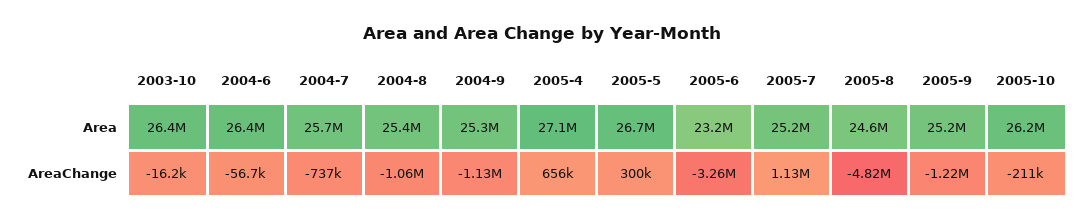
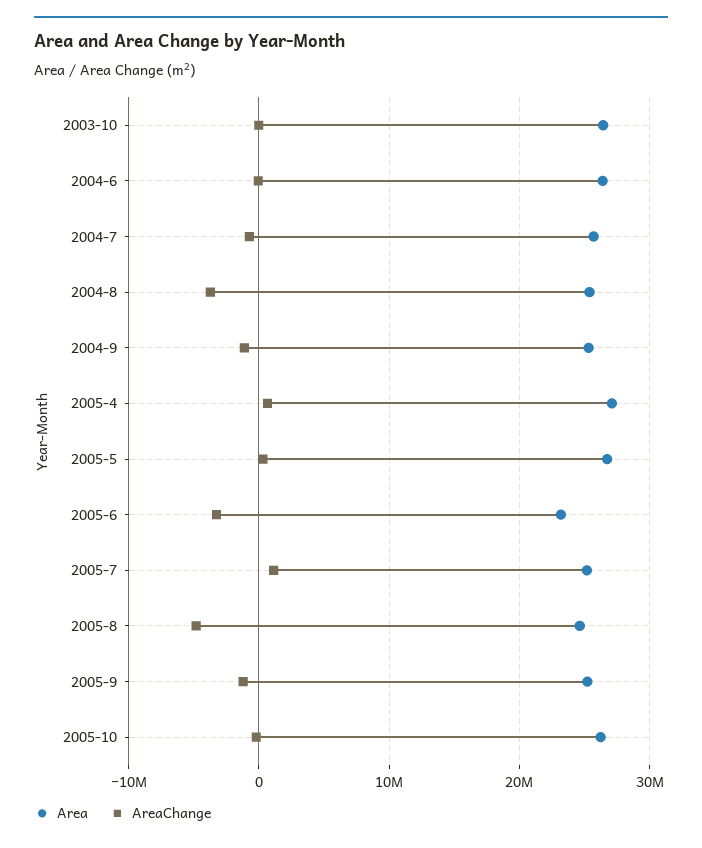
  {
    "Area": {
      "2003-10": 26400000,
      "2004-6": 26400000,
      "2004-7": 25700000,
      "2004-8": 25400000,
      "2004-9": 25300000,
      "2005-4": 27100000,
      "2005-5": 26700000,
      "2005-6": 23200000,
      "2005-7": 25200000,
      "2005-8": 24600000,
      "2005-9": 25200000,
      "2005-10": 26200000
    },
    "AreaChange": {
      "2003-10": -16200,
      "2004-6": -56700,
      "2004-7": -737000,
-     "2004-8": -1060000,
+     "2004-8": -4000000,
      "2004-9": -1130000,
      "2005-4": 656000,
      "2005-5": 300000,
      "2005-6": -3260000,
      "2005-7": 1130000,
      "2005-8": -4820000,
      "2005-9": -1220000,
      "2005-10": -211000
    }
  }

